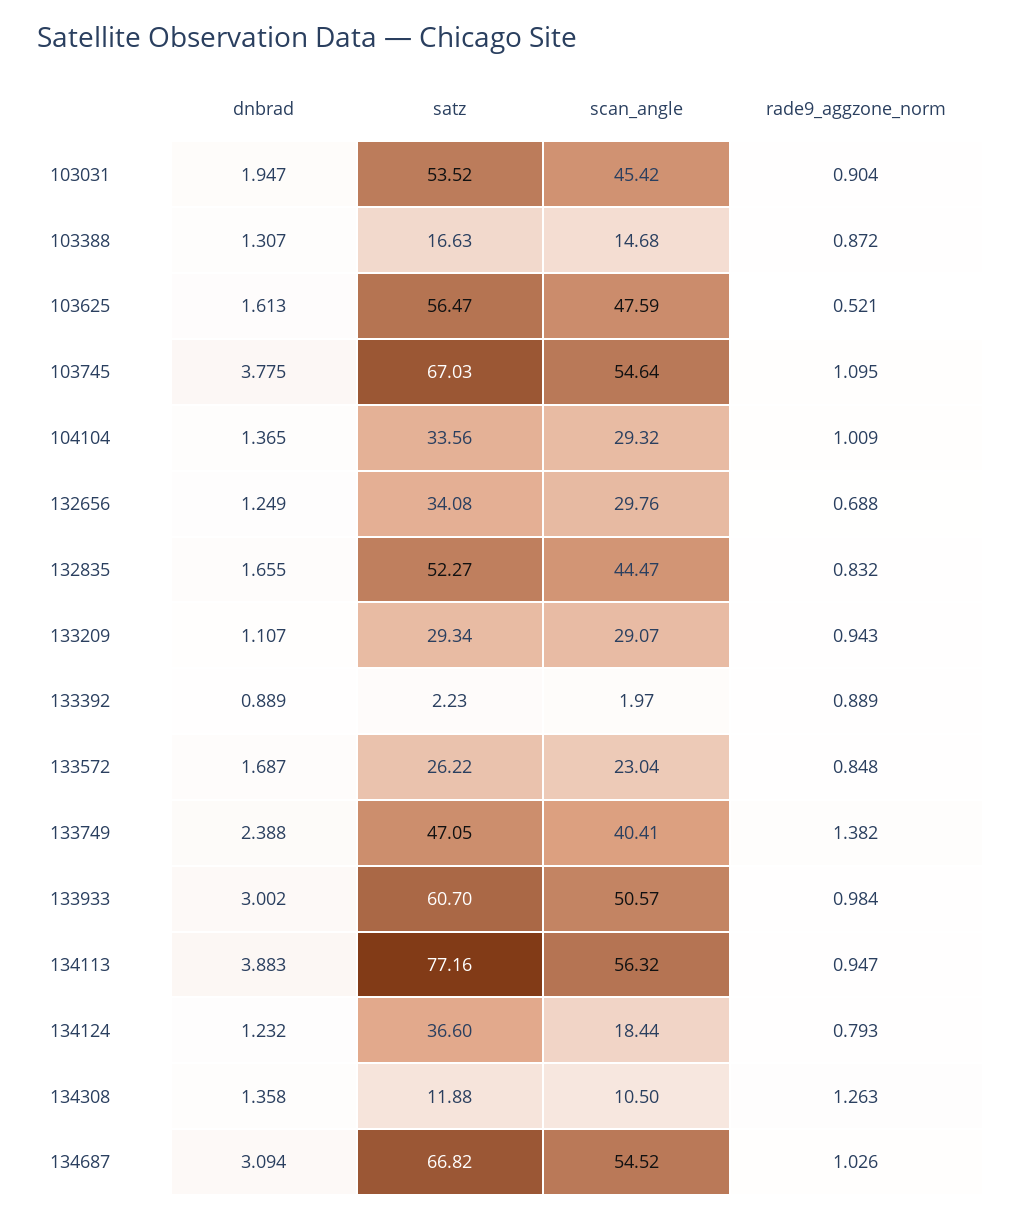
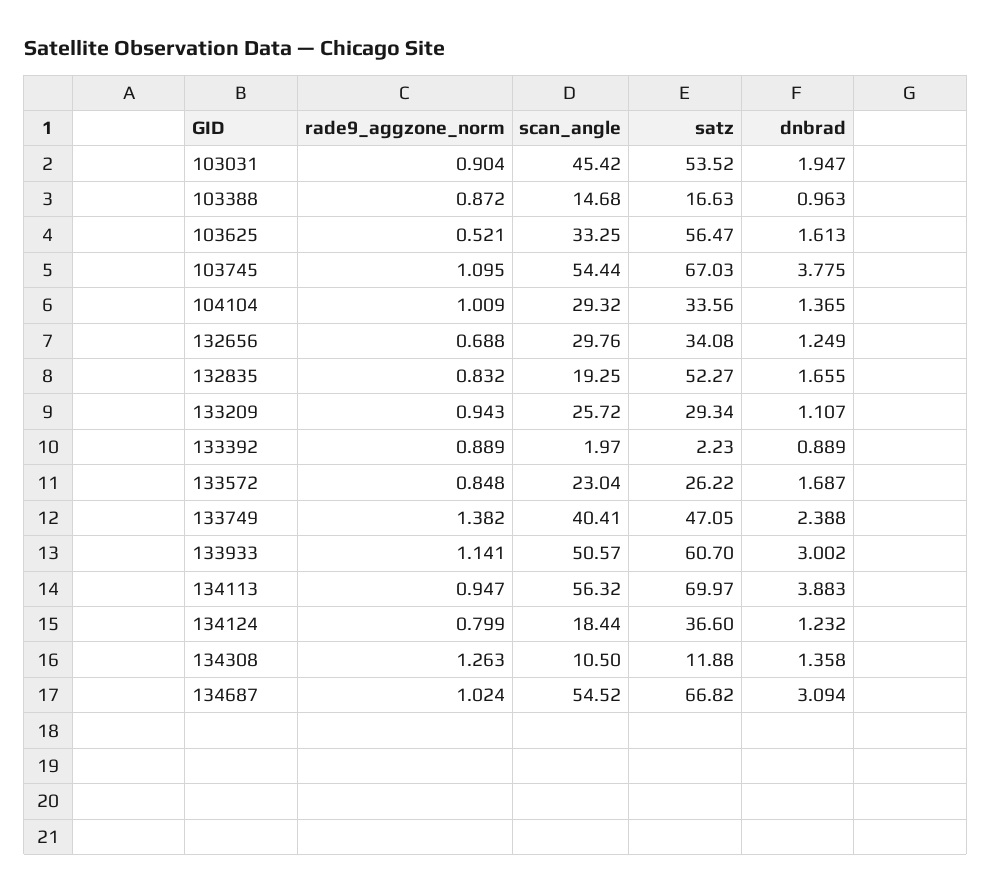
  {
    "dnbrad": {
      "103031": 1.947,
-     "103388": 1.307,
+     "103388": 0.963,
      "103625": 1.613,
      "103745": 3.775,
      "104104": 1.365,
      "132656": 1.249,
      "132835": 1.655,
      "133209": 1.107,
      "133392": 0.889,
      "133572": 1.687,
      "133749": 2.388,
      "133933": 3.002,
      "134113": 3.883,
      "134124": 1.232,
      "134308": 1.358,
      "134687": 3.094
    },
    "satz": {
      "103031": 53.52,
      "103388": 16.63,
      "103625": 56.47,
      "103745": 67.03,
      "104104": 33.56,
      "132656": 34.08,
      "132835": 52.27,
      "133209": 29.34,
      "133392": 2.23,
      "133572": 26.22,
      "133749": 47.05,
      "133933": 60.7,
-     "134113": 77.16,
+     "134113": 69.97,
      "134124": 36.6,
      "134308": 11.88,
      "134687": 66.82
    },
    "scan_angle": {
      "103031": 45.42,
      "103388": 14.68,
-     "103625": 47.59,
+     "103625": 33.25,
-     "103745": 54.64,
+     "103745": 54.44,
      "104104": 29.32,
      "132656": 29.76,
-     "132835": 44.47,
+     "132835": 19.25,
-     "133209": 29.07,
+     "133209": 25.72,
      "133392": 1.97,
      "133572": 23.04,
      "133749": 40.41,
      "133933": 50.57,
      "134113": 56.32,
      "134124": 18.44,
      "134308": 10.5,
      "134687": 54.52
    },
    "rade9_aggzone_norm": {
      "103031": 0.904,
      "103388": 0.872,
      "103625": 0.521,
      "103745": 1.095,
      "104104": 1.009,
      "132656": 0.688,
      "132835": 0.832,
      "133209": 0.943,
      "133392": 0.889,
      "133572": 0.848,
      "133749": 1.382,
-     "133933": 0.984,
+     "133933": 1.141,
      "134113": 0.947,
-     "134124": 0.793,
+     "134124": 0.799,
      "134308": 1.263,
-     "134687": 1.026
+     "134687": 1.024
    }
  }

